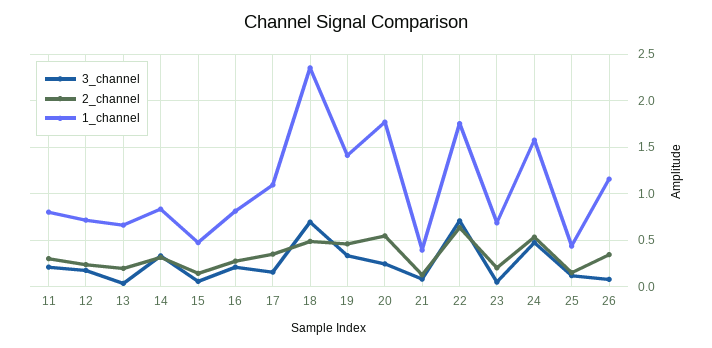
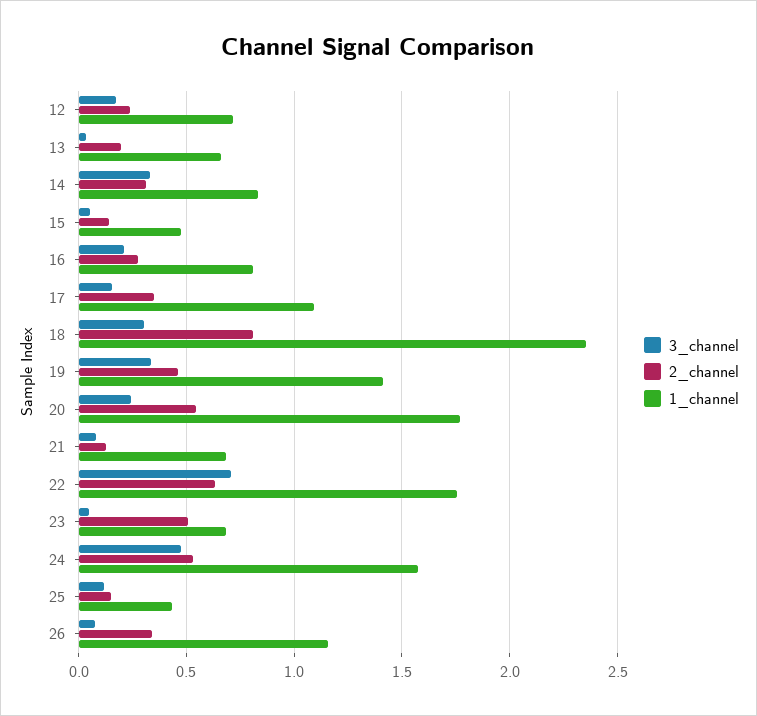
  {
    "3_channel": {
-     "11": 0.2,
      "12": 0.15,
      "13": 0.05,
      "14": 0.35,
      "15": 0.05,
      "16": 0.2,
      "17": 0.15,
-     "18": 0.7,
+     "18": 0.3,
      "19": 0.35,
      "20": 0.25,
      "21": 0.1,
      "22": 0.7,
      "23": 0.05,
      "24": 0.45,
      "25": 0.1,
      "26": 0.1
    },
    "2_channel": {
-     "11": 0.3,
      "12": 0.25,
      "13": 0.2,
      "14": 0.3,
      "15": 0.15,
      "16": 0.25,
      "17": 0.35,
-     "18": 0.5,
+     "18": 0.8,
      "19": 0.45,
      "20": 0.55,
      "21": 0.15,
      "22": 0.65,
-     "23": 0.2,
+     "23": 0.5,
      "24": 0.55,
      "25": 0.15,
      "26": 0.35
    },
    "1_channel": {
-     "11": 0.8,
      "12": 0.7,
      "13": 0.65,
      "14": 0.85,
      "15": 0.45,
      "16": 0.8,
      "17": 1.1,
      "18": 2.35,
      "19": 1.4,
      "20": 1.75,
-     "21": 0.4,
+     "21": 0.7,
      "22": 1.75,
      "23": 0.7,
      "24": 1.6,
      "25": 0.45,
      "26": 1.15
    }
  }

